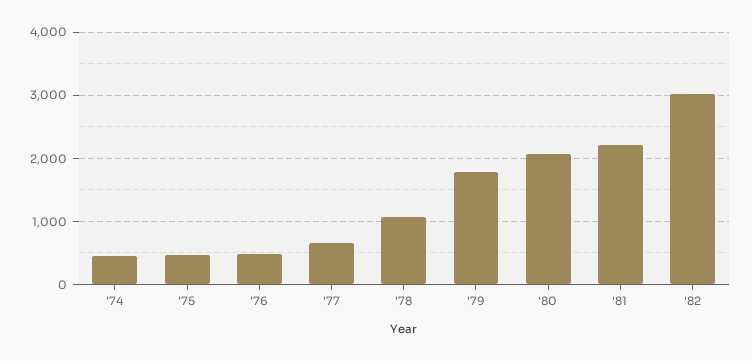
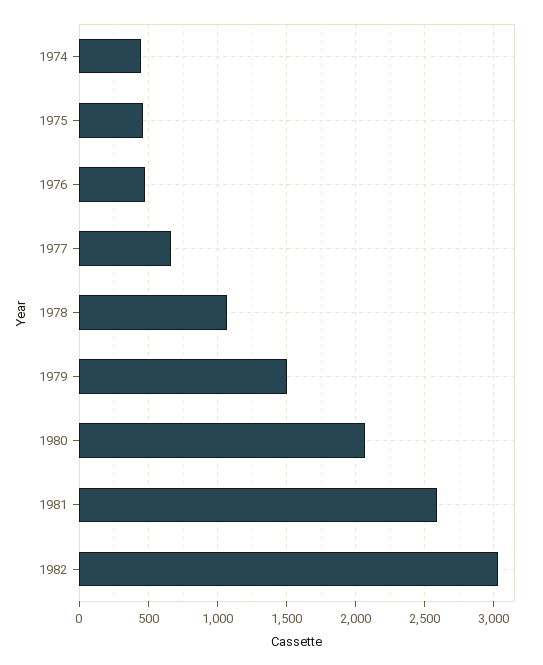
  {
    "'74": 450,
    "'75": 450,
    "'76": 500,
    "'77": 650,
    "'78": 1050,
-   "'79": 1800,
+   "'79": 1500,
    "'80": 2050,
-   "'81": 2200,
+   "'81": 2600,
    "'82": 3050
  }

